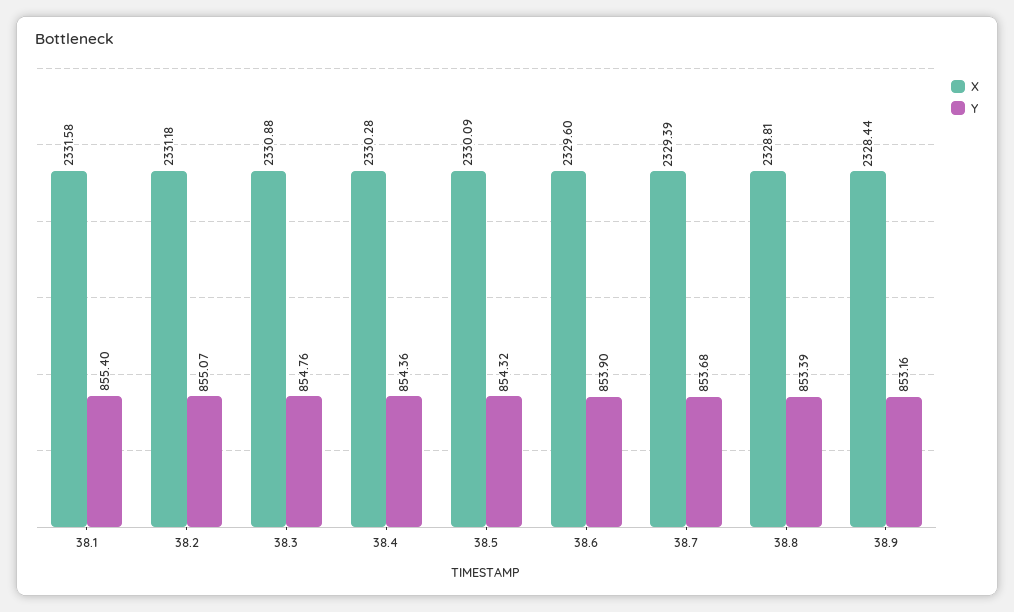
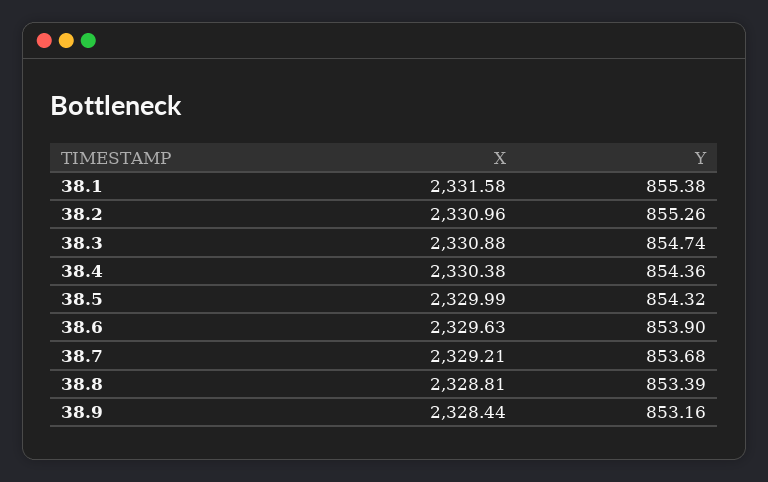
  {
    "X": {
      "38.1": 2331.58,
-     "38.2": 2331.18,
+     "38.2": 2330.96,
      "38.3": 2330.88,
-     "38.4": 2330.28,
+     "38.4": 2330.38,
-     "38.5": 2330.09,
+     "38.5": 2329.99,
-     "38.6": 2329.6,
+     "38.6": 2329.63,
-     "38.7": 2329.39,
+     "38.7": 2329.21,
      "38.8": 2328.81,
      "38.9": 2328.44
    },
    "Y": {
-     "38.1": 855.4,
+     "38.1": 855.38,
-     "38.2": 855.07,
+     "38.2": 855.26,
-     "38.3": 854.76,
+     "38.3": 854.74,
      "38.4": 854.36,
      "38.5": 854.32,
      "38.6": 853.9,
      "38.7": 853.68,
      "38.8": 853.39,
      "38.9": 853.16
    }
  }

